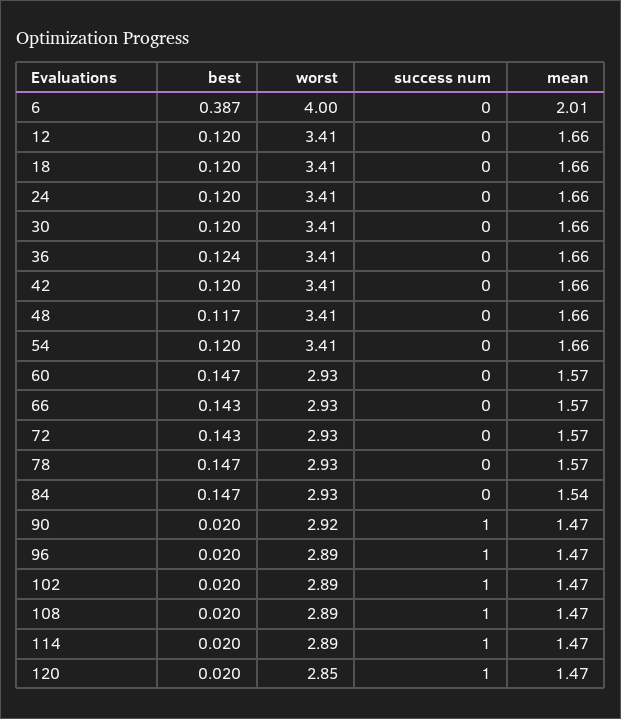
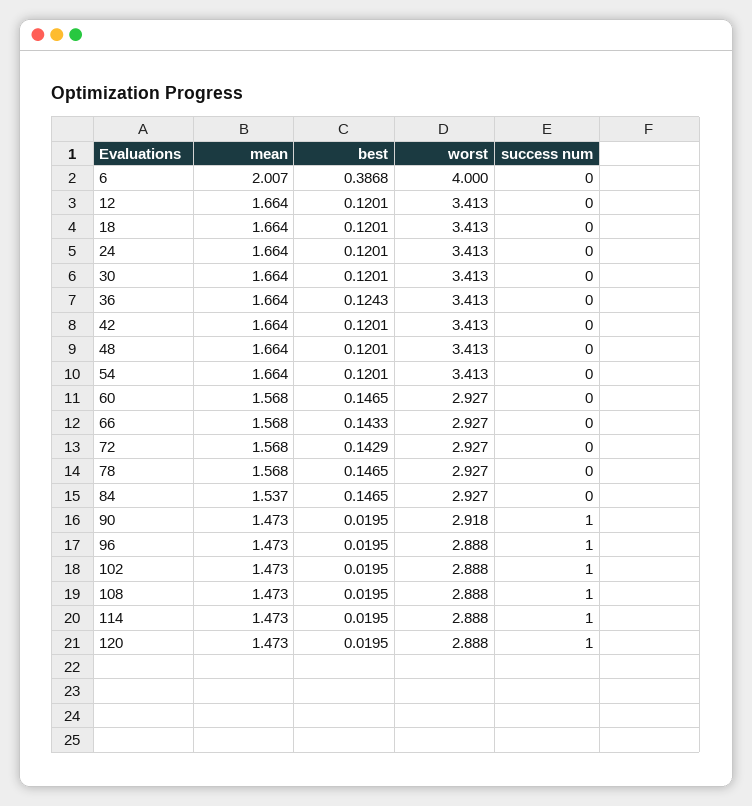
  {
    "best": {
      "6": 0.3868,
      "12": 0.1201,
      "18": 0.1201,
      "24": 0.1201,
      "30": 0.1201,
      "36": 0.1243,
      "42": 0.1201,
-     "48": 0.117,
+     "48": 0.1201,
      "54": 0.1201,
      "60": 0.1465,
      "66": 0.1433,
      "72": 0.1429,
      "78": 0.1465,
      "84": 0.1465,
      "90": 0.0195,
      "96": 0.0195,
      "102": 0.0195,
      "108": 0.0195,
      "114": 0.0195,
      "120": 0.0195
    },
    "worst": {
      "6": 4,
      "12": 3.413,
      "18": 3.413,
      "24": 3.413,
      "30": 3.413,
      "36": 3.413,
      "42": 3.413,
      "48": 3.413,
      "54": 3.413,
      "60": 2.927,
      "66": 2.927,
      "72": 2.927,
      "78": 2.927,
      "84": 2.927,
      "90": 2.918,
      "96": 2.888,
      "102": 2.888,
      "108": 2.888,
      "114": 2.888,
-     "120": 2.85
+     "120": 2.888
    },
    "success num": {
      "6": 0,
      "12": 0,
      "18": 0,
      "24": 0,
      "30": 0,
      "36": 0,
      "42": 0,
      "48": 0,
      "54": 0,
      "60": 0,
      "66": 0,
      "72": 0,
      "78": 0,
      "84": 0,
      "90": 1,
      "96": 1,
      "102": 1,
      "108": 1,
      "114": 1,
      "120": 1
    },
    "mean": {
      "6": 2.007,
      "12": 1.664,
      "18": 1.664,
      "24": 1.664,
      "30": 1.664,
      "36": 1.664,
      "42": 1.664,
      "48": 1.664,
      "54": 1.664,
      "60": 1.568,
      "66": 1.568,
      "72": 1.568,
      "78": 1.568,
      "84": 1.537,
      "90": 1.473,
      "96": 1.473,
      "102": 1.473,
      "108": 1.473,
      "114": 1.473,
      "120": 1.473
    }
  }

